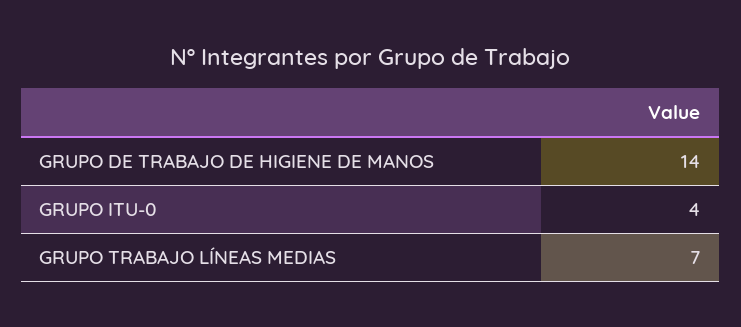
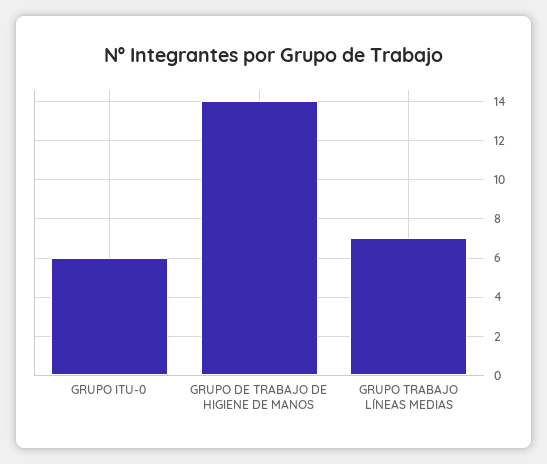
  {
    "GRUPO DE TRABAJO DE HIGIENE DE MANOS": 14,
-   "GRUPO ITU-0": 4,
+   "GRUPO ITU-0": 6,
    "GRUPO TRABAJO LÍNEAS MEDIAS": 7
  }

